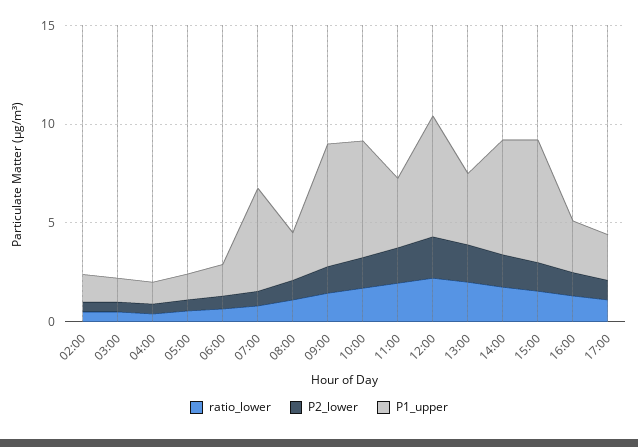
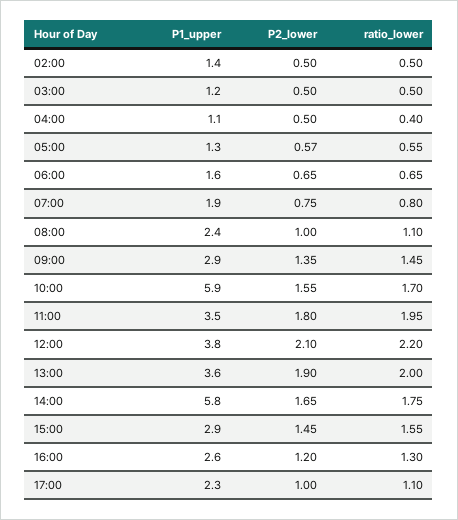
  {
    "ratio_lower": {
      "02:00": 0.5,
      "03:00": 0.5,
      "04:00": 0.4,
      "05:00": 0.55,
      "06:00": 0.65,
      "07:00": 0.8,
      "08:00": 1.1,
      "09:00": 1.45,
      "10:00": 1.7,
      "11:00": 1.95,
      "12:00": 2.2,
      "13:00": 2,
      "14:00": 1.75,
      "15:00": 1.55,
      "16:00": 1.3,
      "17:00": 1.1
    },
    "P2_lower": {
      "02:00": 0.5,
      "03:00": 0.5,
      "04:00": 0.5,
      "05:00": 0.57,
      "06:00": 0.65,
      "07:00": 0.75,
      "08:00": 1,
      "09:00": 1.35,
      "10:00": 1.55,
      "11:00": 1.8,
      "12:00": 2.1,
      "13:00": 1.9,
      "14:00": 1.65,
      "15:00": 1.45,
      "16:00": 1.2,
      "17:00": 1
    },
    "P1_upper": {
      "02:00": 1.4,
      "03:00": 1.2,
      "04:00": 1.1,
      "05:00": 1.3,
      "06:00": 1.6,
-     "07:00": 5,
+     "07:00": 1.9,
      "08:00": 2.4,
-     "09:00": 6,
+     "09:00": 2.9,
      "10:00": 5.9,
      "11:00": 3.5,
-     "12:00": 6,
+     "12:00": 3.8,
      "13:00": 3.6,
      "14:00": 5.8,
-     "15:00": 6,
+     "15:00": 2.9,
      "16:00": 2.6,
      "17:00": 2.3
    }
  }

